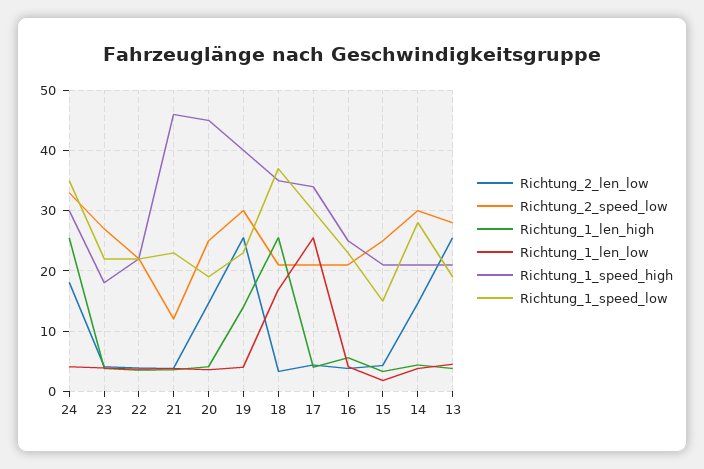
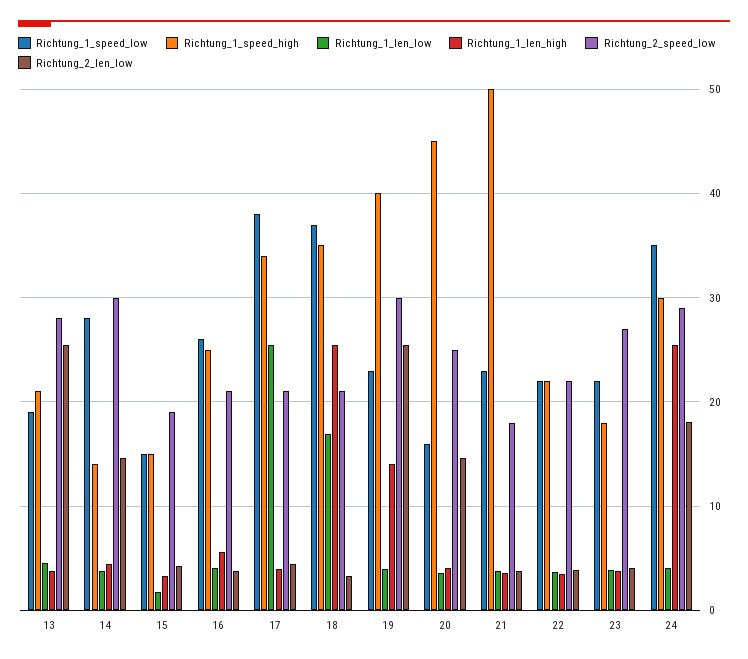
  {
    "Richtung_2_len_low": {
      "24": 18,
      "23": 4,
      "22": 4,
      "21": 4,
      "20": 15,
      "19": 26,
      "18": 3,
      "17": 4,
      "16": 4,
      "15": 4,
      "14": 15,
      "13": 26
    },
    "Richtung_2_speed_low": {
-     "24": 33,
+     "24": 29,
      "23": 27,
      "22": 22,
-     "21": 12,
+     "21": 18,
      "20": 25,
      "19": 30,
      "18": 21,
      "17": 21,
      "16": 21,
-     "15": 25,
+     "15": 19,
      "14": 30,
      "13": 28
    },
    "Richtung_1_len_high": {
      "24": 26,
      "23": 4,
      "22": 4,
      "21": 4,
      "20": 4,
      "19": 14,
      "18": 26,
      "17": 4,
      "16": 6,
      "15": 3,
      "14": 4,
      "13": 4
    },
    "Richtung_1_len_low": {
      "24": 4,
      "23": 4,
      "22": 4,
      "21": 4,
      "20": 4,
      "19": 4,
      "18": 17,
      "17": 26,
      "16": 4,
      "15": 2,
      "14": 4,
      "13": 5
    },
    "Richtung_1_speed_high": {
      "24": 30,
      "23": 18,
      "22": 22,
-     "21": 46,
+     "21": 50,
      "20": 45,
      "19": 40,
      "18": 35,
      "17": 34,
      "16": 25,
-     "15": 21,
+     "15": 15,
-     "14": 21,
+     "14": 14,
      "13": 21
    },
    "Richtung_1_speed_low": {
      "24": 35,
      "23": 22,
      "22": 22,
      "21": 23,
-     "20": 19,
+     "20": 16,
      "19": 23,
      "18": 37,
-     "17": 30,
+     "17": 38,
-     "16": 23,
+     "16": 26,
      "15": 15,
      "14": 28,
      "13": 19
    }
  }

